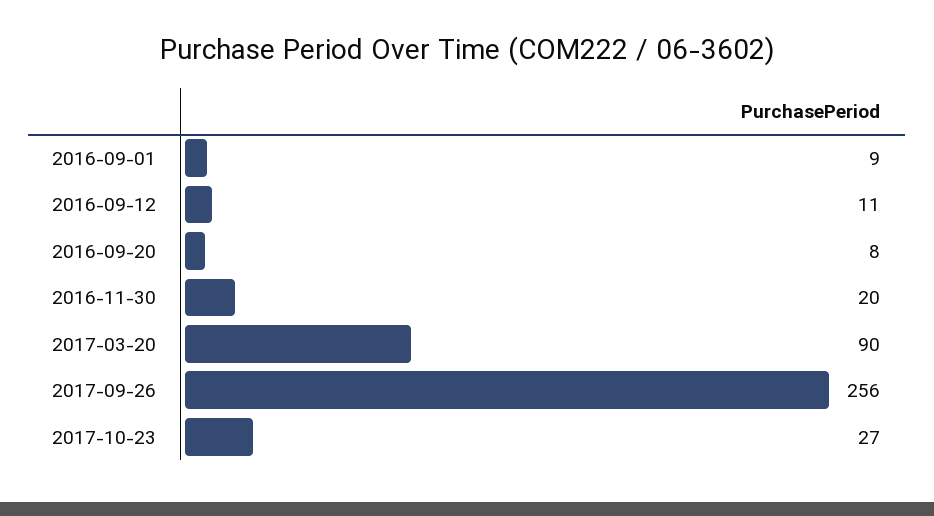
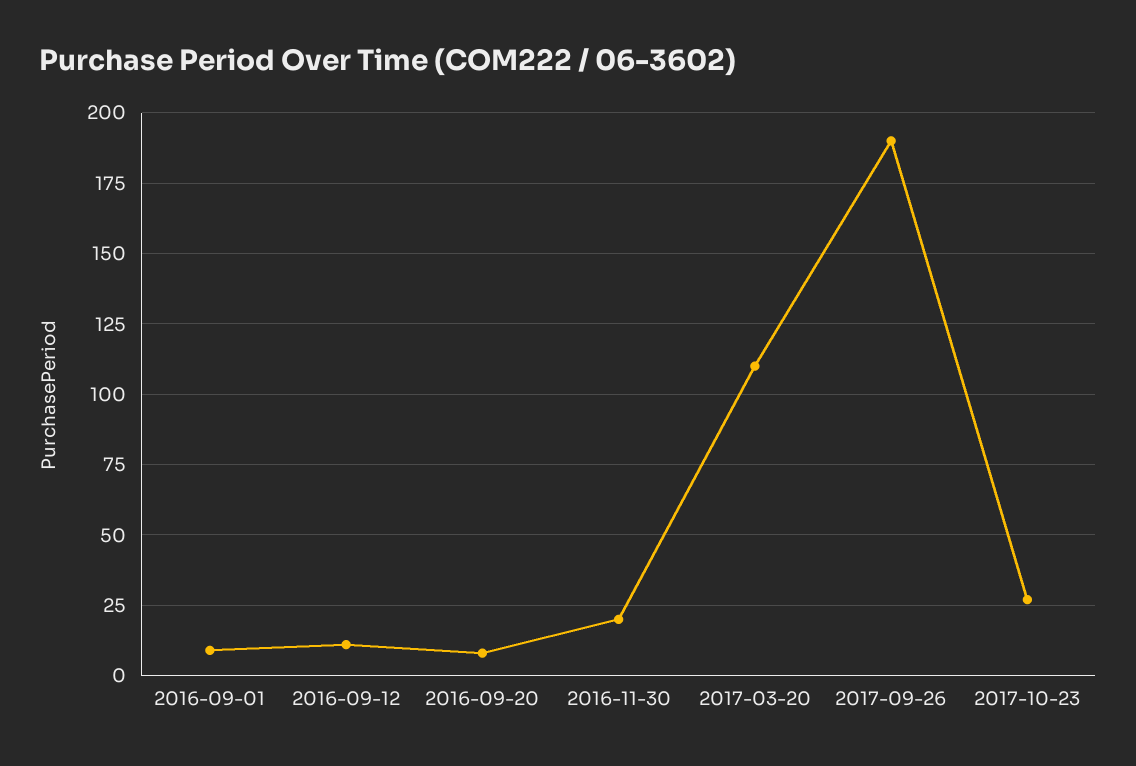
  {
    "2016-09-01": 9,
    "2016-09-12": 11,
    "2016-09-20": 8,
    "2016-11-30": 20,
-   "2017-03-20": 90,
+   "2017-03-20": 110,
-   "2017-09-26": 256,
+   "2017-09-26": 190,
    "2017-10-23": 27
  }

